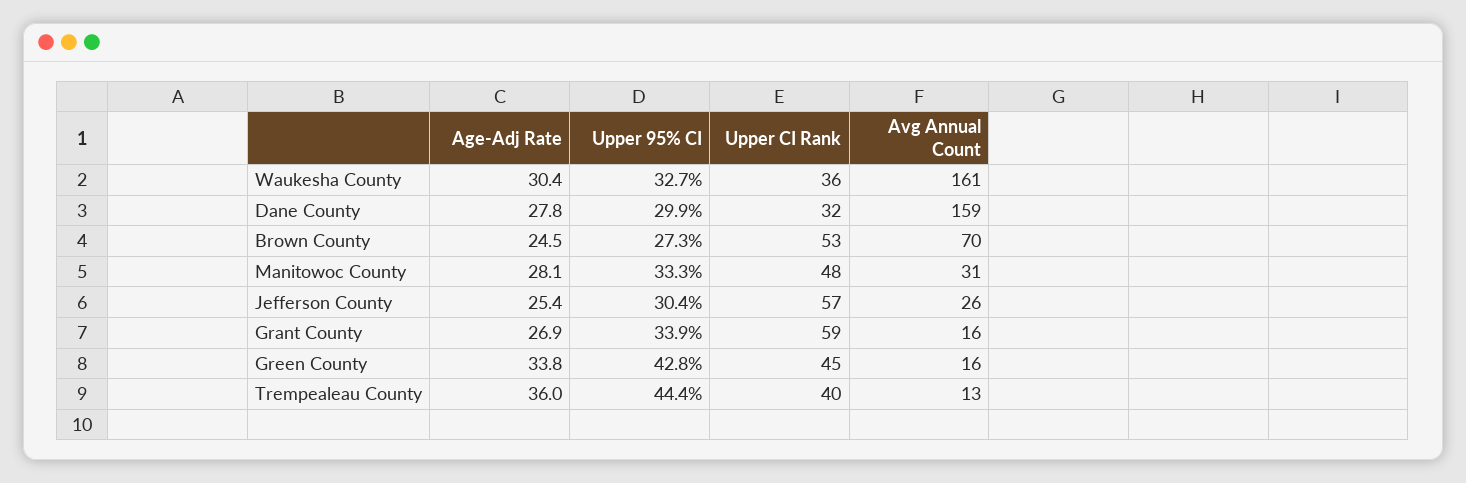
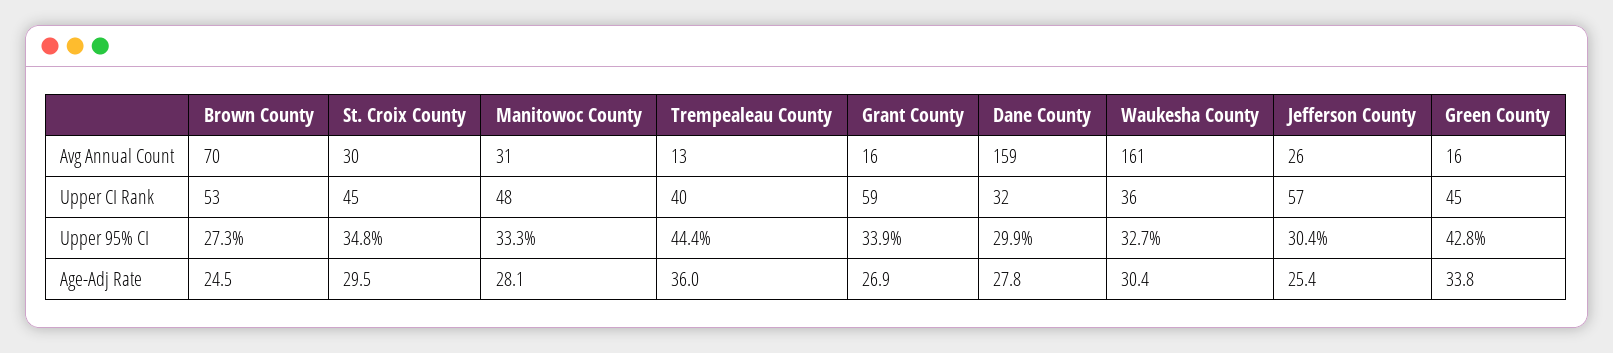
  {
    "Age-Adj Rate": {
      "Waukesha County": 30.4,
      "Dane County": 27.8,
      "Brown County": 24.5,
      "Manitowoc County": 28.1,
      "Jefferson County": 25.4,
      "Grant County": 26.9,
      "Green County": 33.8,
-     "Trempealeau County": 36
+     "Trempealeau County": 36,
+     "St. Croix County": 29.5
    },
    "Upper 95% CI": {
      "Waukesha County": 32.7,
      "Dane County": 29.9,
      "Brown County": 27.3,
      "Manitowoc County": 33.3,
      "Jefferson County": 30.4,
      "Grant County": 33.9,
      "Green County": 42.8,
-     "Trempealeau County": 44.4
+     "Trempealeau County": 44.4,
+     "St. Croix County": 34.8
    },
    "Upper CI Rank": {
      "Waukesha County": 36,
      "Dane County": 32,
      "Brown County": 53,
      "Manitowoc County": 48,
      "Jefferson County": 57,
      "Grant County": 59,
      "Green County": 45,
-     "Trempealeau County": 40
+     "Trempealeau County": 40,
+     "St. Croix County": 45
    },
    "Avg Annual Count": {
      "Waukesha County": 161,
      "Dane County": 159,
      "Brown County": 70,
      "Manitowoc County": 31,
      "Jefferson County": 26,
      "Grant County": 16,
      "Green County": 16,
-     "Trempealeau County": 13
+     "Trempealeau County": 13,
+     "St. Croix County": 30
    }
  }

